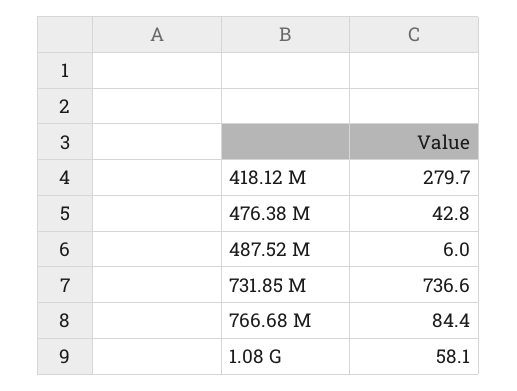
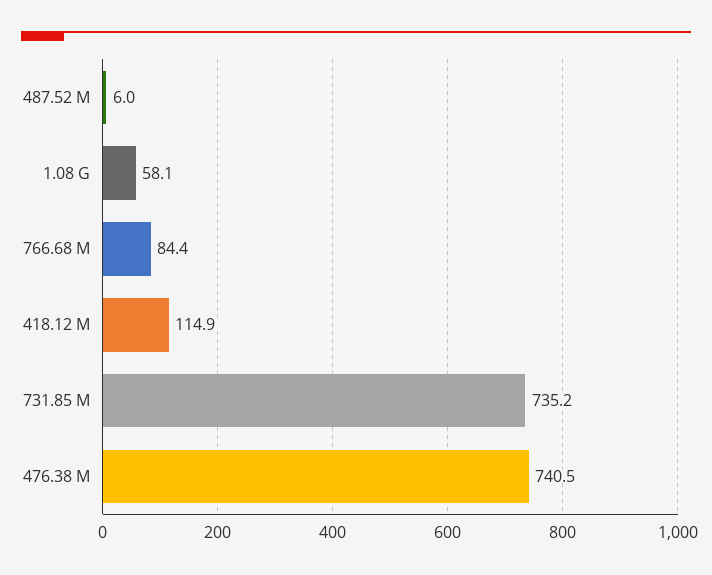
  {
-   "418.12 M": 279.7,
+   "418.12 M": 114.9,
-   "476.38 M": 42.8,
+   "476.38 M": 740.5,
    "487.52 M": 6,
-   "731.85 M": 736.6,
+   "731.85 M": 735.2,
    "766.68 M": 84.4,
    "1.08 G": 58.1
  }

